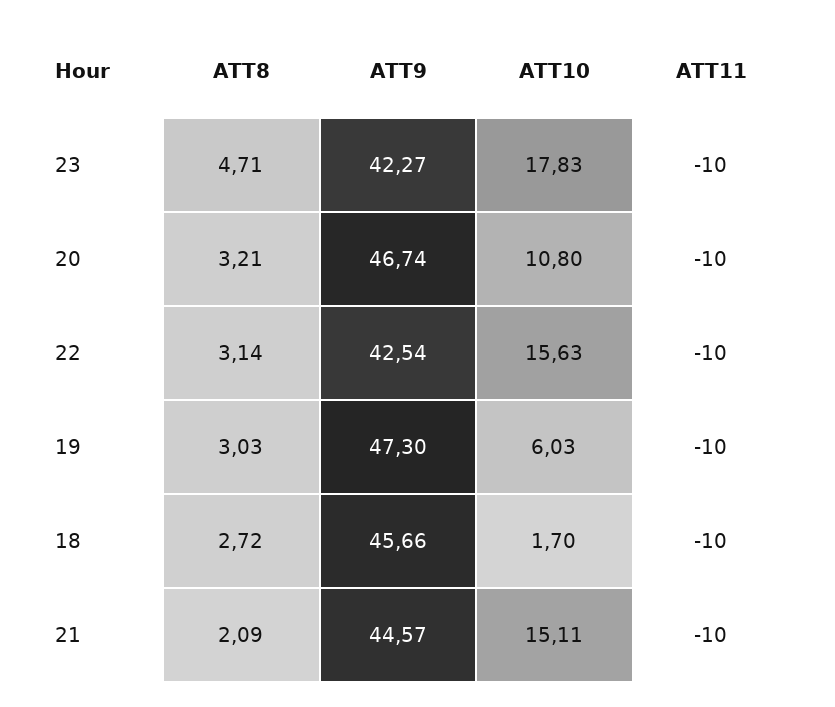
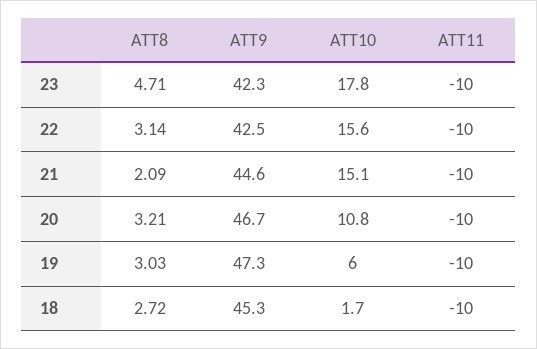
  {
    "ATT8": {
      "23": 4.71,
      "20": 3.21,
      "22": 3.14,
      "19": 3.03,
      "18": 2.72,
      "21": 2.09
    },
    "ATT9": {
      "23": 42.27,
      "20": 46.74,
      "22": 42.54,
      "19": 47.3,
-     "18": 45.66,
+     "18": 45.3,
      "21": 44.57
    },
    "ATT10": {
      "23": 17.83,
      "20": 10.8,
      "22": 15.63,
      "19": 6.03,
      "18": 1.7,
      "21": 15.11
    },
    "ATT11": {
      "23": -10,
      "20": -10,
      "22": -10,
      "19": -10,
      "18": -10,
      "21": -10
    }
  }

